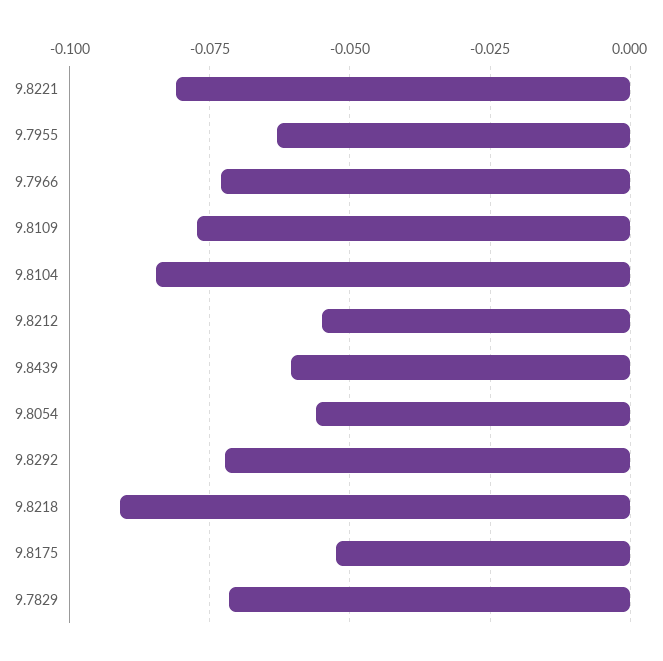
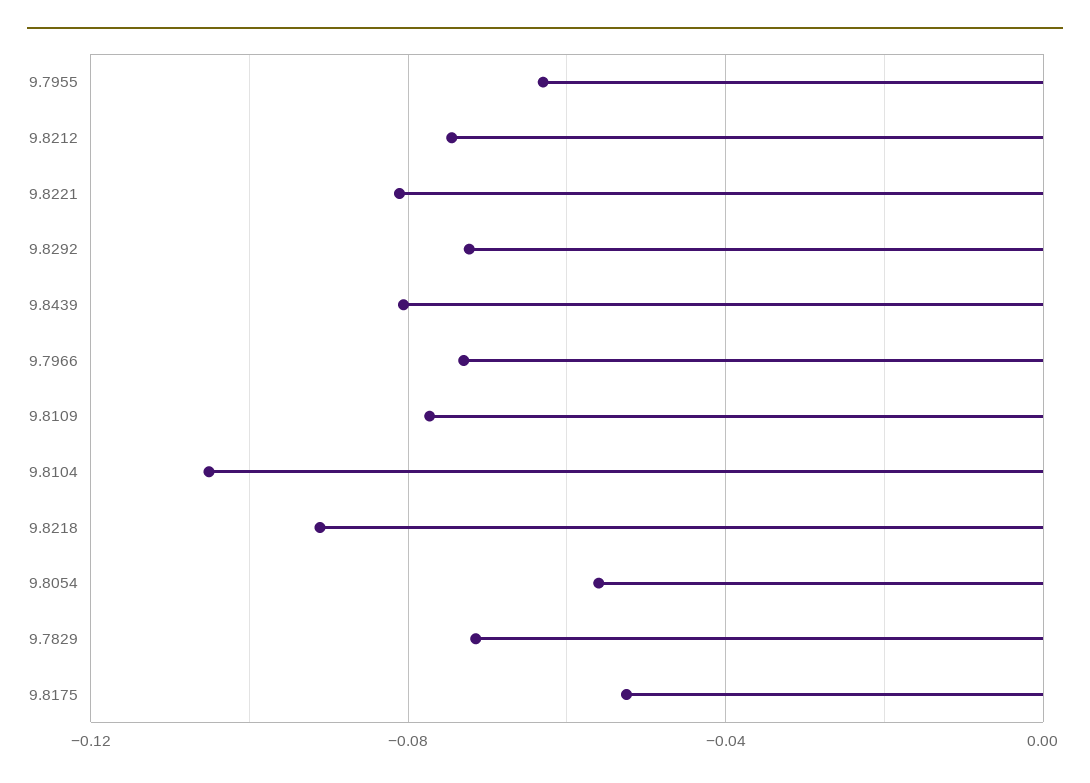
  {
    "9.8221": -0.08,
    "9.7955": -0.0625,
    "9.7966": -0.0725,
    "9.8109": -0.0775,
-   "9.8104": -0.085,
+   "9.8104": -0.105,
-   "9.8212": -0.055,
+   "9.8212": -0.075,
-   "9.8439": -0.06,
+   "9.8439": -0.08,
    "9.8054": -0.055,
    "9.8292": -0.0725,
    "9.8218": -0.09,
    "9.8175": -0.0525,
    "9.7829": -0.0725
  }

